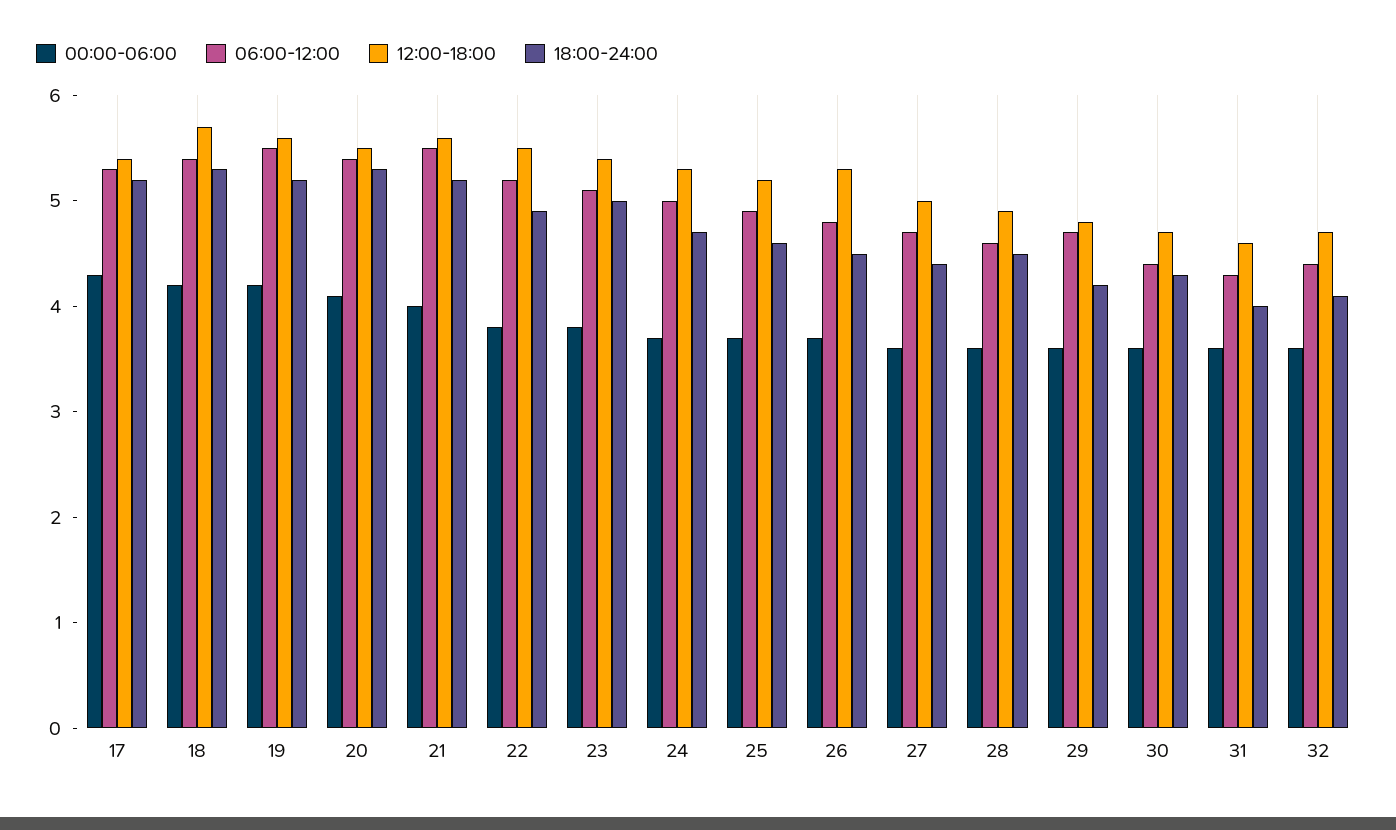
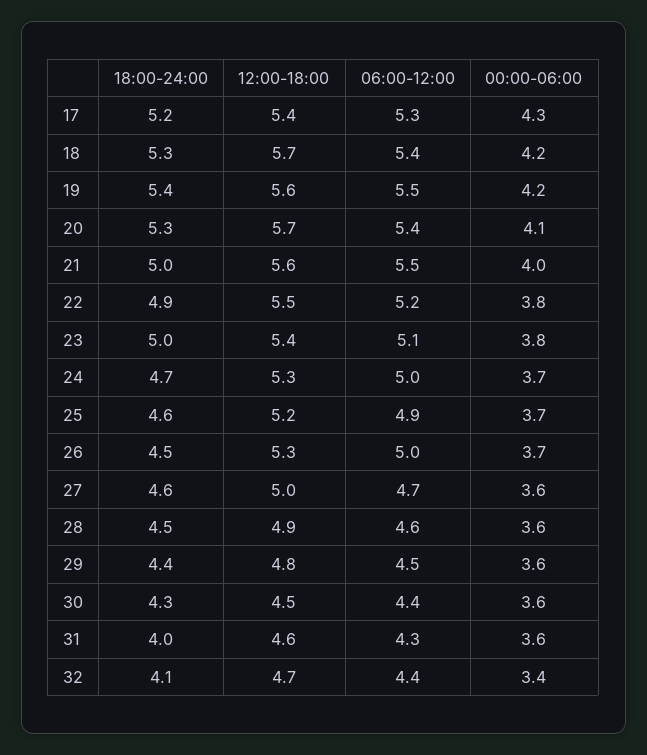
  {
    "00:00-06:00": {
      "17": 4.3,
      "18": 4.2,
      "19": 4.2,
      "20": 4.1,
      "21": 4,
      "22": 3.8,
      "23": 3.8,
      "24": 3.7,
      "25": 3.7,
      "26": 3.7,
      "27": 3.6,
      "28": 3.6,
      "29": 3.6,
      "30": 3.6,
      "31": 3.6,
-     "32": 3.6
+     "32": 3.4
    },
    "06:00-12:00": {
      "17": 5.3,
      "18": 5.4,
      "19": 5.5,
      "20": 5.4,
      "21": 5.5,
      "22": 5.2,
      "23": 5.1,
      "24": 5,
      "25": 4.9,
-     "26": 4.8,
+     "26": 5,
      "27": 4.7,
      "28": 4.6,
-     "29": 4.7,
+     "29": 4.5,
      "30": 4.4,
      "31": 4.3,
      "32": 4.4
    },
    "12:00-18:00": {
      "17": 5.4,
      "18": 5.7,
      "19": 5.6,
-     "20": 5.5,
+     "20": 5.7,
      "21": 5.6,
      "22": 5.5,
      "23": 5.4,
      "24": 5.3,
      "25": 5.2,
      "26": 5.3,
      "27": 5,
      "28": 4.9,
      "29": 4.8,
-     "30": 4.7,
+     "30": 4.5,
      "31": 4.6,
      "32": 4.7
    },
    "18:00-24:00": {
      "17": 5.2,
      "18": 5.3,
-     "19": 5.2,
+     "19": 5.4,
      "20": 5.3,
-     "21": 5.2,
+     "21": 5,
      "22": 4.9,
      "23": 5,
      "24": 4.7,
      "25": 4.6,
      "26": 4.5,
-     "27": 4.4,
+     "27": 4.6,
      "28": 4.5,
-     "29": 4.2,
+     "29": 4.4,
      "30": 4.3,
      "31": 4,
      "32": 4.1
    }
  }

